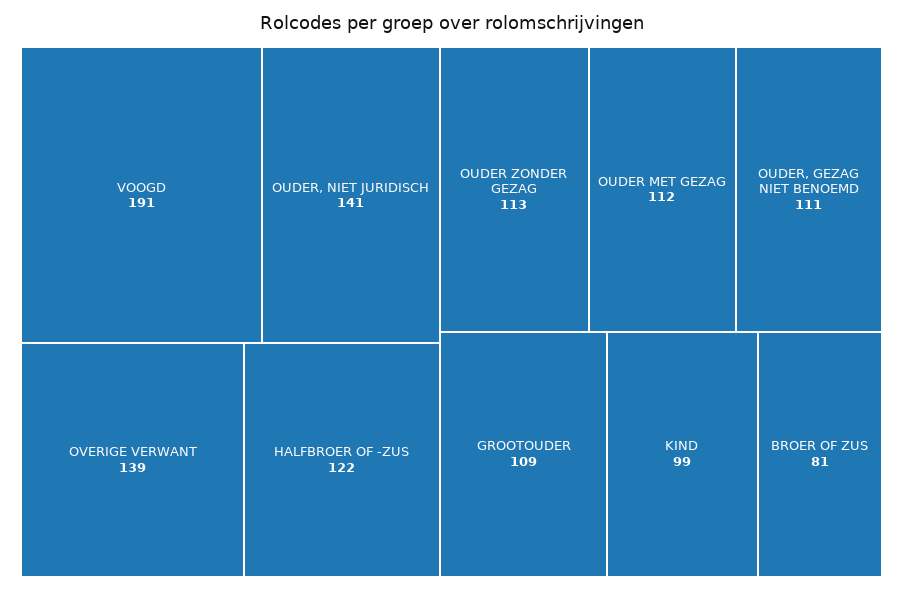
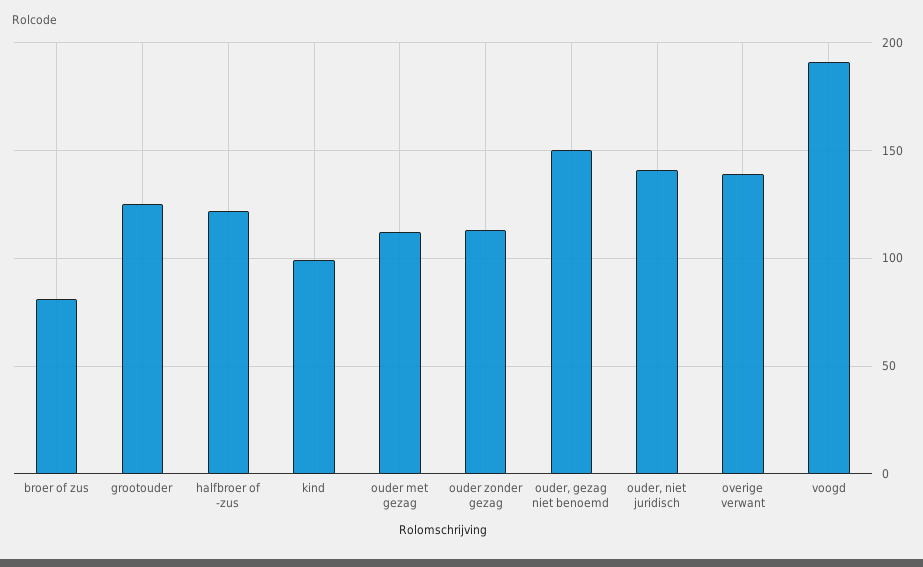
  {
    "VOOGD": 191,
    "OUDER, NIET JURIDISCH": 141,
    "OVERIGE VERWANT": 139,
    "HALFBROER OF -ZUS": 122,
    "OUDER ZONDER GEZAG": 113,
    "OUDER MET GEZAG": 112,
-   "OUDER, GEZAG NIET BENOEMD": 111,
+   "OUDER, GEZAG NIET BENOEMD": 150,
-   "GROOTOUDER": 109,
+   "GROOTOUDER": 125,
    "KIND": 99,
    "BROER OF ZUS": 81
  }

